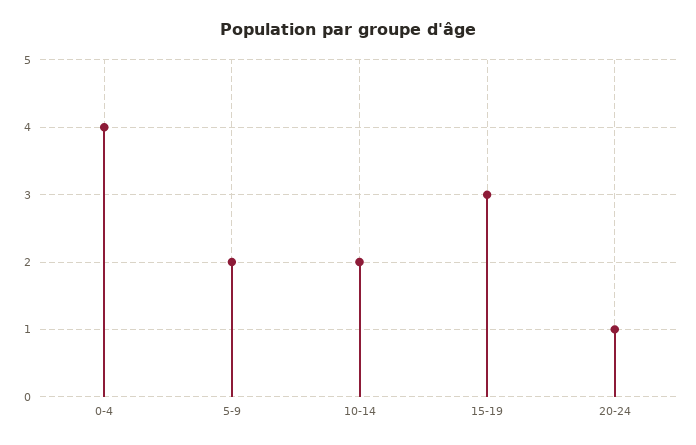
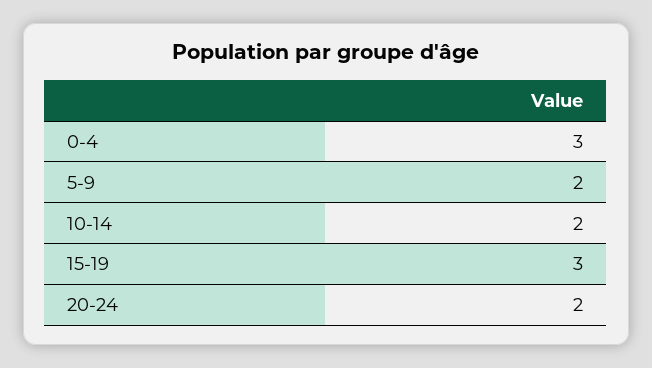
  {
-   "0-4": 4,
+   "0-4": 3,
    "5-9": 2,
    "10-14": 2,
    "15-19": 3,
-   "20-24": 1
+   "20-24": 2
  }

